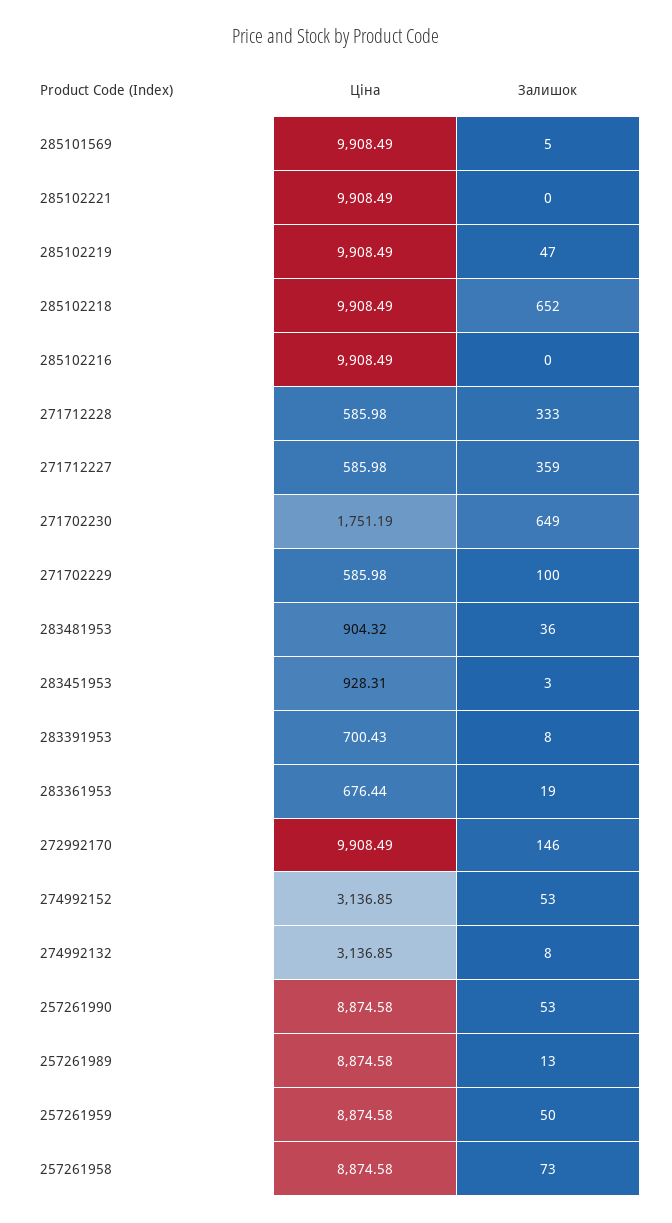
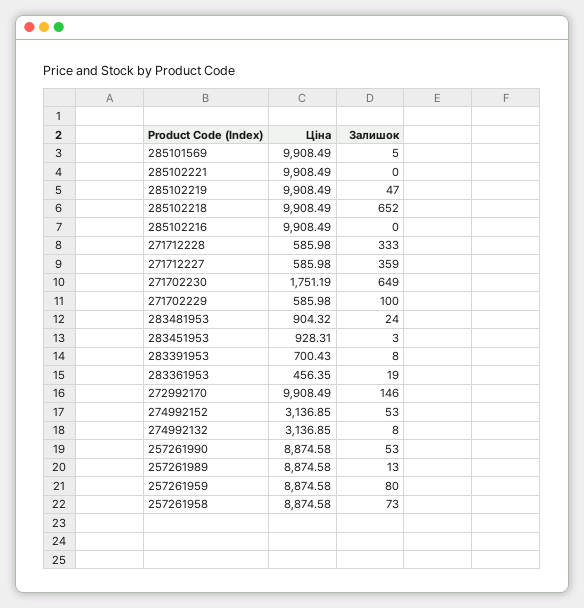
  {
    "Ціна": {
      "285101569": 9908.49,
      "285102221": 9908.49,
      "285102219": 9908.49,
      "285102218": 9908.49,
      "285102216": 9908.49,
      "271712228": 585.98,
      "271712227": 585.98,
      "271702230": 1751.19,
      "271702229": 585.98,
      "283481953": 904.32,
      "283451953": 928.31,
      "283391953": 700.43,
-     "283361953": 676.44,
+     "283361953": 456.35,
      "272992170": 9908.49,
      "274992152": 3136.85,
      "274992132": 3136.85,
      "257261990": 8874.58,
      "257261989": 8874.58,
      "257261959": 8874.58,
      "257261958": 8874.58
    },
    "Залишок": {
      "285101569": 5,
      "285102221": 0,
      "285102219": 47,
      "285102218": 652,
      "285102216": 0,
      "271712228": 333,
      "271712227": 359,
      "271702230": 649,
      "271702229": 100,
-     "283481953": 36,
+     "283481953": 24,
      "283451953": 3,
      "283391953": 8,
      "283361953": 19,
      "272992170": 146,
      "274992152": 53,
      "274992132": 8,
      "257261990": 53,
      "257261989": 13,
-     "257261959": 50,
+     "257261959": 80,
      "257261958": 73
    }
  }

